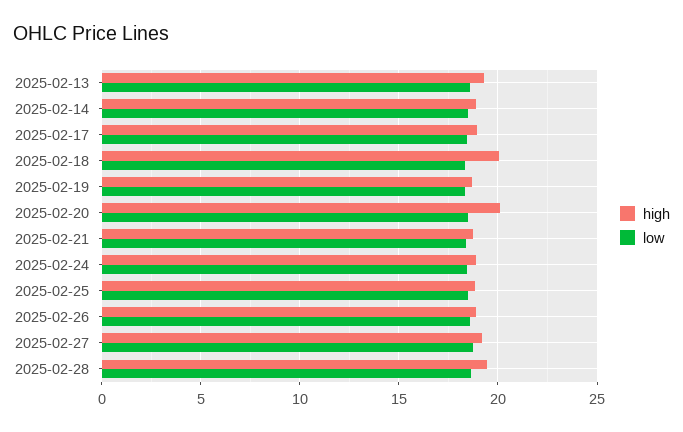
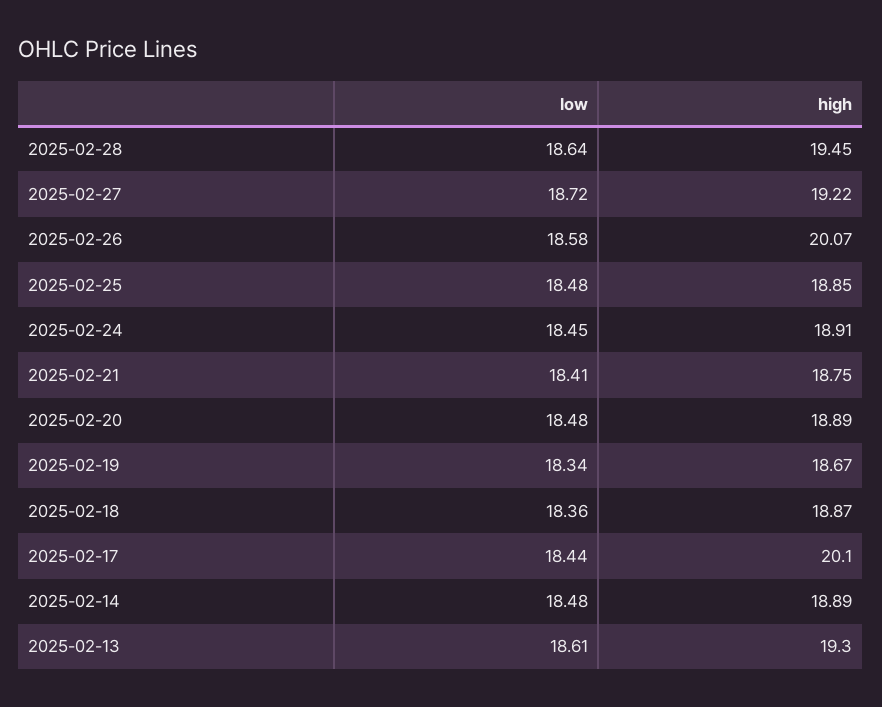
  {
    "high": {
      "2025-02-13": 19.3,
      "2025-02-14": 18.89,
-     "2025-02-17": 19,
+     "2025-02-17": 20.1,
-     "2025-02-18": 20,
+     "2025-02-18": 18.87,
      "2025-02-19": 18.67,
-     "2025-02-20": 20,
+     "2025-02-20": 18.89,
      "2025-02-21": 18.75,
      "2025-02-24": 18.91,
      "2025-02-25": 18.85,
-     "2025-02-26": 19,
+     "2025-02-26": 20.07,
      "2025-02-27": 19.22,
      "2025-02-28": 19.45
    },
    "low": {
      "2025-02-13": 18.61,
      "2025-02-14": 18.48,
      "2025-02-17": 18.44,
      "2025-02-18": 18.36,
      "2025-02-19": 18.34,
      "2025-02-20": 18.48,
      "2025-02-21": 18.41,
      "2025-02-24": 18.45,
      "2025-02-25": 18.48,
      "2025-02-26": 18.58,
      "2025-02-27": 18.72,
      "2025-02-28": 18.64
    }
  }

